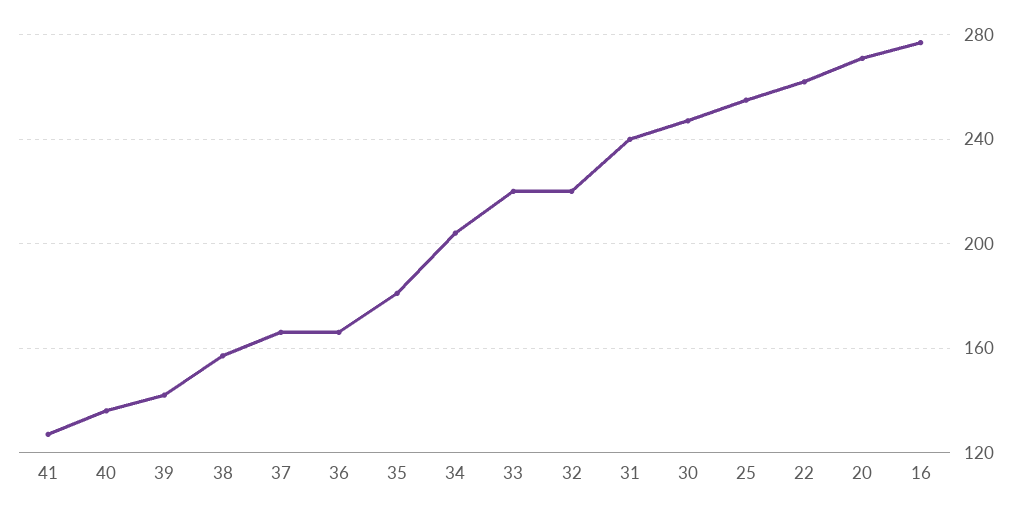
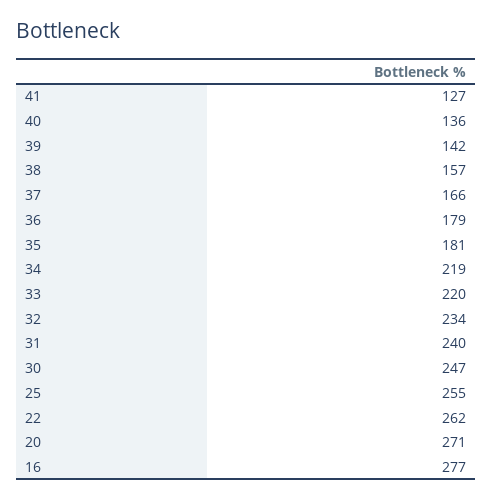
  {
    "41": 127,
    "40": 136,
    "39": 142,
    "38": 157,
    "37": 166,
-   "36": 165,
+   "36": 179,
    "35": 181,
-   "34": 205,
+   "34": 219,
    "33": 220,
-   "32": 220,
+   "32": 234,
    "31": 240,
    "30": 247,
    "25": 255,
    "22": 262,
    "20": 271,
    "16": 277
  }

